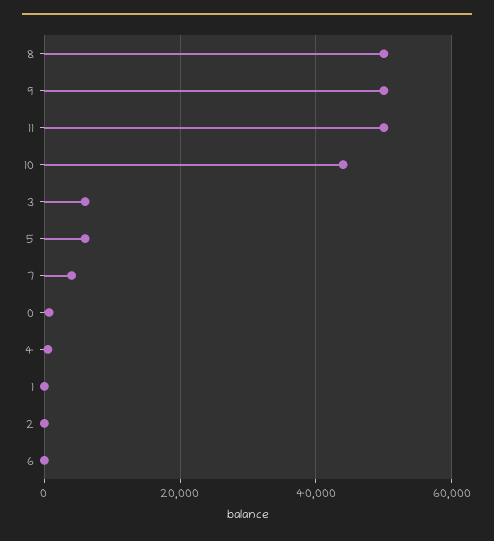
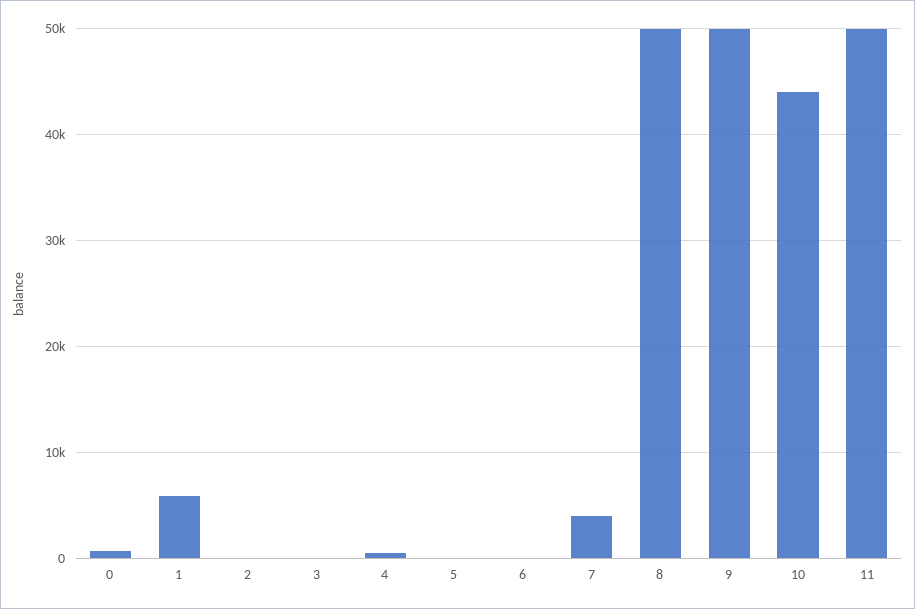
  {
    "8": 50000,
    "9": 50000,
    "11": 50000,
    "10": 44000,
-   "3": 6000,
+   "3": 0,
-   "5": 6000,
+   "5": 0,
    "7": 4000,
    "0": 1000,
    "4": 1000,
-   "1": 0,
+   "1": 6000,
    "2": 0,
    "6": 0
  }

